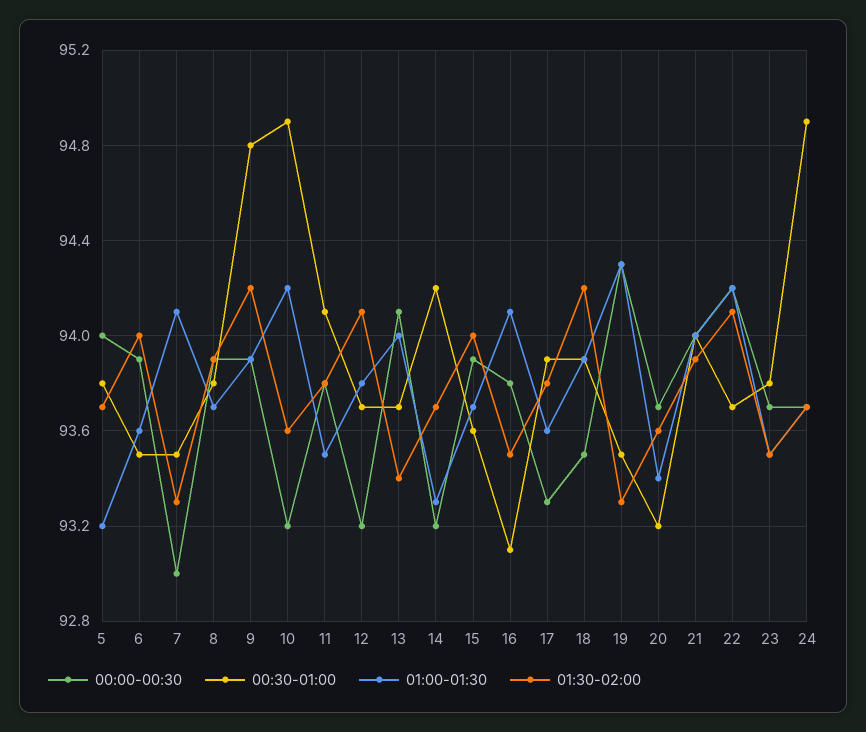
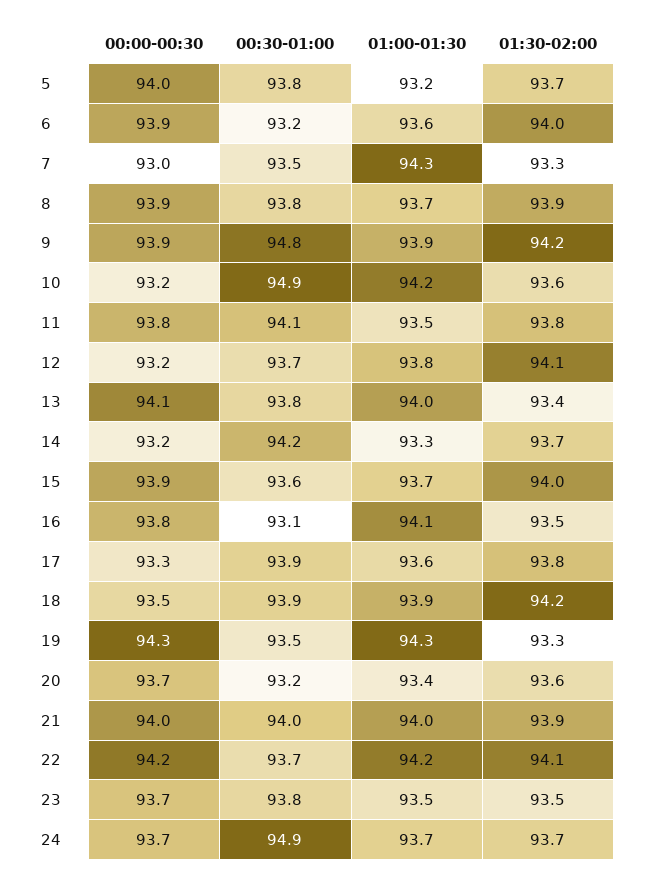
  {
    "00:00-00:30": {
      "5": 94,
      "6": 93.9,
      "7": 93,
      "8": 93.9,
      "9": 93.9,
      "10": 93.2,
      "11": 93.8,
      "12": 93.2,
      "13": 94.1,
      "14": 93.2,
      "15": 93.9,
      "16": 93.8,
      "17": 93.3,
      "18": 93.5,
      "19": 94.3,
      "20": 93.7,
      "21": 94,
      "22": 94.2,
      "23": 93.7,
      "24": 93.7
    },
    "00:30-01:00": {
      "5": 93.8,
-     "6": 93.5,
+     "6": 93.2,
      "7": 93.5,
      "8": 93.8,
      "9": 94.8,
      "10": 94.9,
      "11": 94.1,
      "12": 93.7,
-     "13": 93.7,
+     "13": 93.8,
      "14": 94.2,
      "15": 93.6,
      "16": 93.1,
      "17": 93.9,
      "18": 93.9,
      "19": 93.5,
      "20": 93.2,
      "21": 94,
      "22": 93.7,
      "23": 93.8,
      "24": 94.9
    },
    "01:00-01:30": {
      "5": 93.2,
      "6": 93.6,
-     "7": 94.1,
+     "7": 94.3,
      "8": 93.7,
      "9": 93.9,
      "10": 94.2,
      "11": 93.5,
      "12": 93.8,
      "13": 94,
      "14": 93.3,
      "15": 93.7,
      "16": 94.1,
      "17": 93.6,
      "18": 93.9,
      "19": 94.3,
      "20": 93.4,
      "21": 94,
      "22": 94.2,
      "23": 93.5,
      "24": 93.7
    },
    "01:30-02:00": {
      "5": 93.7,
      "6": 94,
      "7": 93.3,
      "8": 93.9,
      "9": 94.2,
      "10": 93.6,
      "11": 93.8,
      "12": 94.1,
      "13": 93.4,
      "14": 93.7,
      "15": 94,
      "16": 93.5,
      "17": 93.8,
      "18": 94.2,
      "19": 93.3,
      "20": 93.6,
      "21": 93.9,
      "22": 94.1,
      "23": 93.5,
      "24": 93.7
    }
  }

